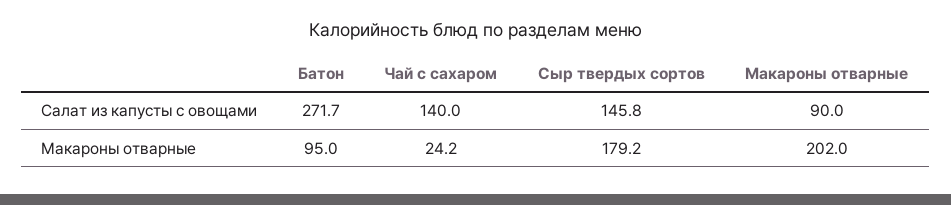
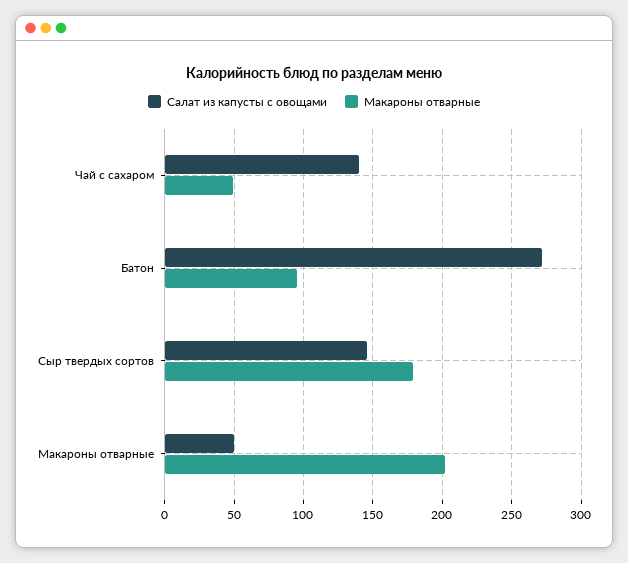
  {
    "Салат из капусты с овощами": {
      "Батон": 271.7,
      "Чай с сахаром": 140,
      "Сыр твердых сортов": 145.8,
-     "Макароны отварные": 90
+     "Макароны отварные": 50
    },
    "Макароны отварные": {
      "Батон": 95,
-     "Чай с сахаром": 24.2,
+     "Чай с сахаром": 50,
      "Сыр твердых сортов": 179.2,
      "Макароны отварные": 202
    }
  }

